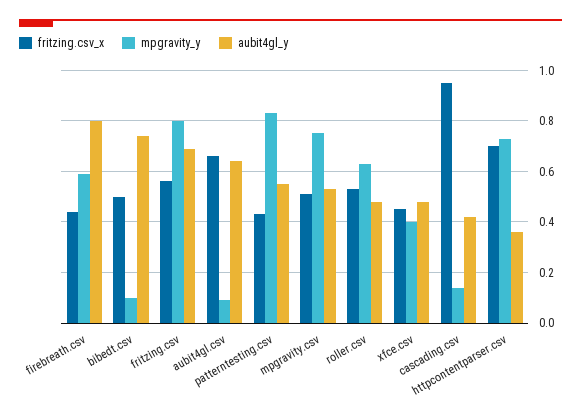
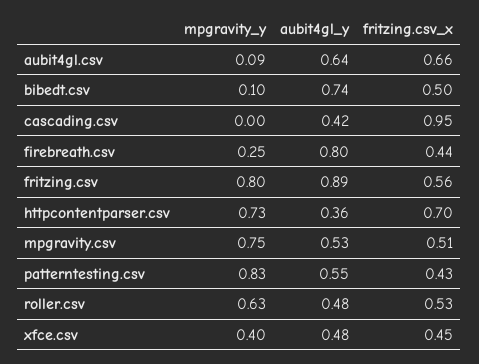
  {
    "fritzing.csv_x": {
      "firebreath.csv": 0.44,
      "bibedt.csv": 0.5,
      "fritzing.csv": 0.56,
      "aubit4gl.csv": 0.66,
      "patterntesting.csv": 0.43,
      "mpgravity.csv": 0.51,
      "roller.csv": 0.53,
      "xfce.csv": 0.45,
      "cascading.csv": 0.95,
      "httpcontentparser.csv": 0.7
    },
    "mpgravity_y": {
-     "firebreath.csv": 0.6,
+     "firebreath.csv": 0.25,
      "bibedt.csv": 0.1,
      "fritzing.csv": 0.8,
      "aubit4gl.csv": 0.09,
      "patterntesting.csv": 0.83,
      "mpgravity.csv": 0.75,
      "roller.csv": 0.63,
      "xfce.csv": 0.4,
-     "cascading.csv": 0.15,
+     "cascading.csv": 0,
      "httpcontentparser.csv": 0.73
    },
    "aubit4gl_y": {
      "firebreath.csv": 0.8,
      "bibedt.csv": 0.74,
-     "fritzing.csv": 0.7,
+     "fritzing.csv": 0.89,
      "aubit4gl.csv": 0.64,
      "patterntesting.csv": 0.55,
      "mpgravity.csv": 0.53,
      "roller.csv": 0.48,
      "xfce.csv": 0.48,
      "cascading.csv": 0.42,
      "httpcontentparser.csv": 0.36
    }
  }

